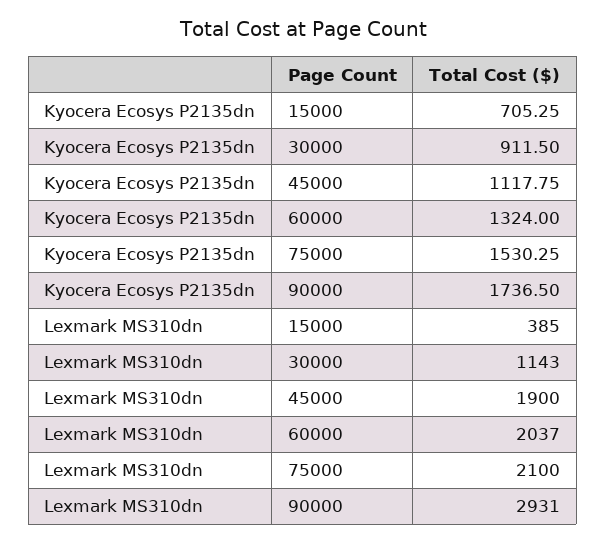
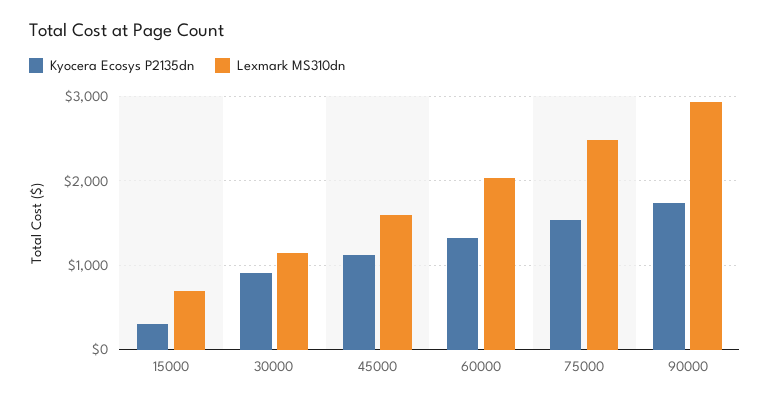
  {
    "Kyocera Ecosys P2135dn": {
-     "15000": 705.25,
+     "15000": 300,
      "30000": 911.5,
      "45000": 1117.75,
      "60000": 1324,
      "75000": 1530.25,
      "90000": 1736.5
    },
    "Lexmark MS310dn": {
-     "15000": 385,
+     "15000": 700,
      "30000": 1143,
-     "45000": 1900,
+     "45000": 1600,
      "60000": 2037,
-     "75000": 2100,
+     "75000": 2500,
      "90000": 2931
    }
  }

